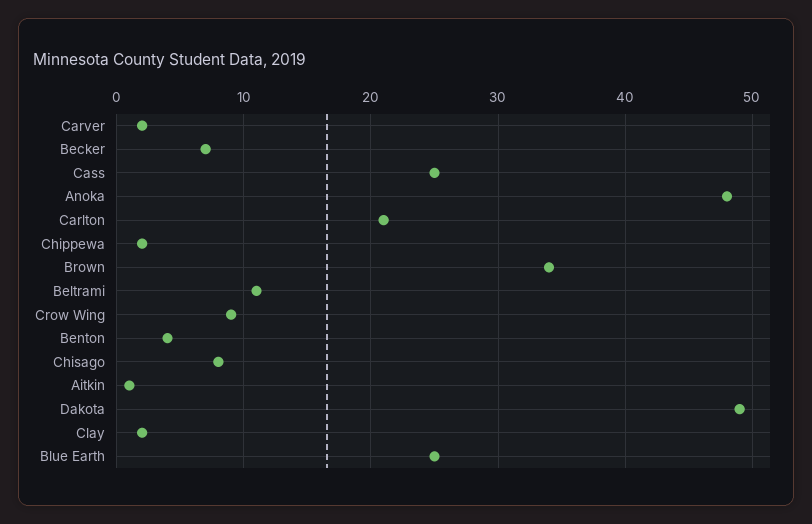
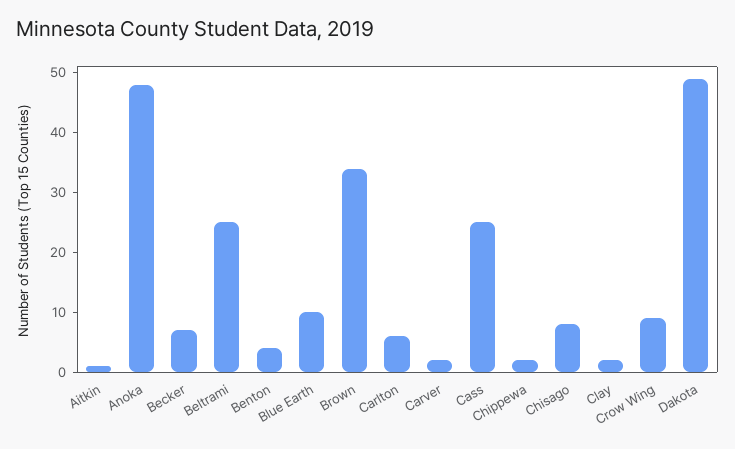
  {
    "Carver": 2,
    "Becker": 7,
    "Cass": 25,
    "Anoka": 48,
-   "Carlton": 21,
+   "Carlton": 5,
    "Chippewa": 2,
    "Brown": 34,
-   "Beltrami": 11,
+   "Beltrami": 25,
    "Crow Wing": 9,
    "Benton": 4,
    "Chisago": 8,
    "Aitkin": 1,
    "Dakota": 49,
    "Clay": 2,
-   "Blue Earth": 25
+   "Blue Earth": 10
  }

